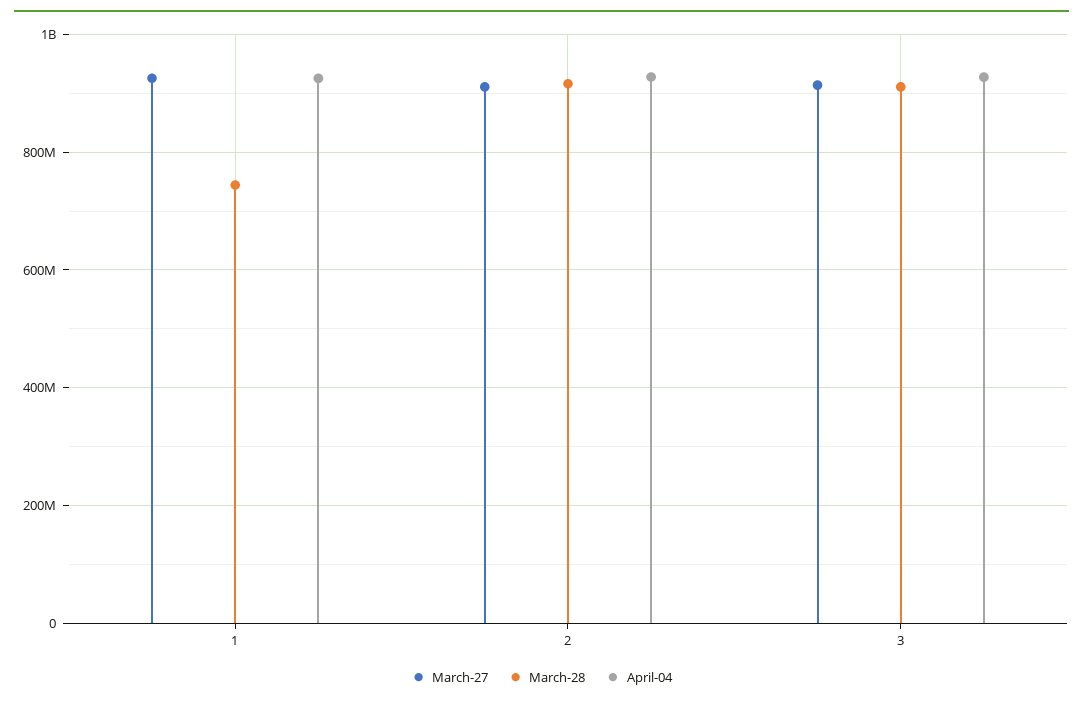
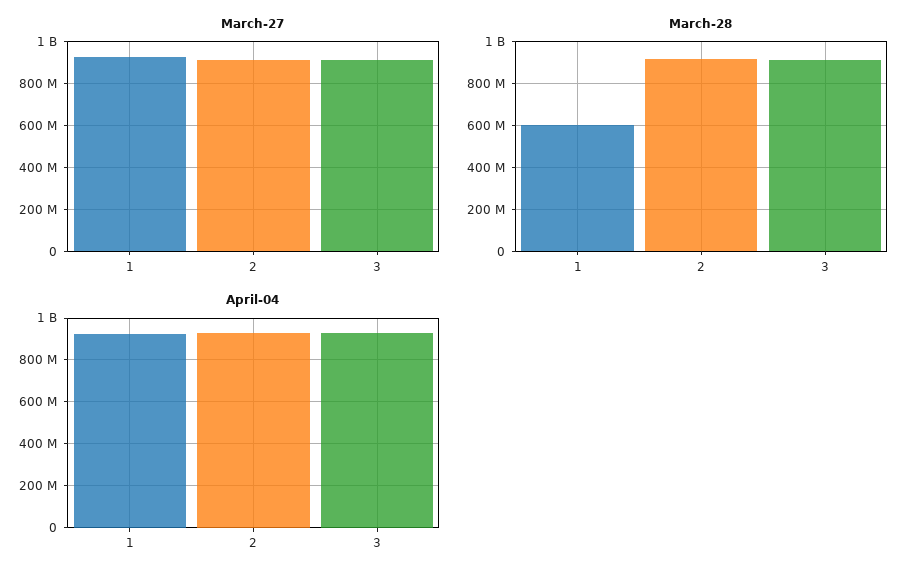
  {
    "March-27": {
      "1": 920000000,
      "2": 920000000,
      "3": 920000000
    },
    "March-28": {
-     "1": 740000000,
+     "1": 600000000,
      "2": 920000000,
      "3": 920000000
    },
    "April-04": {
      "1": 920000000,
      "2": 920000000,
      "3": 920000000
    }
  }

